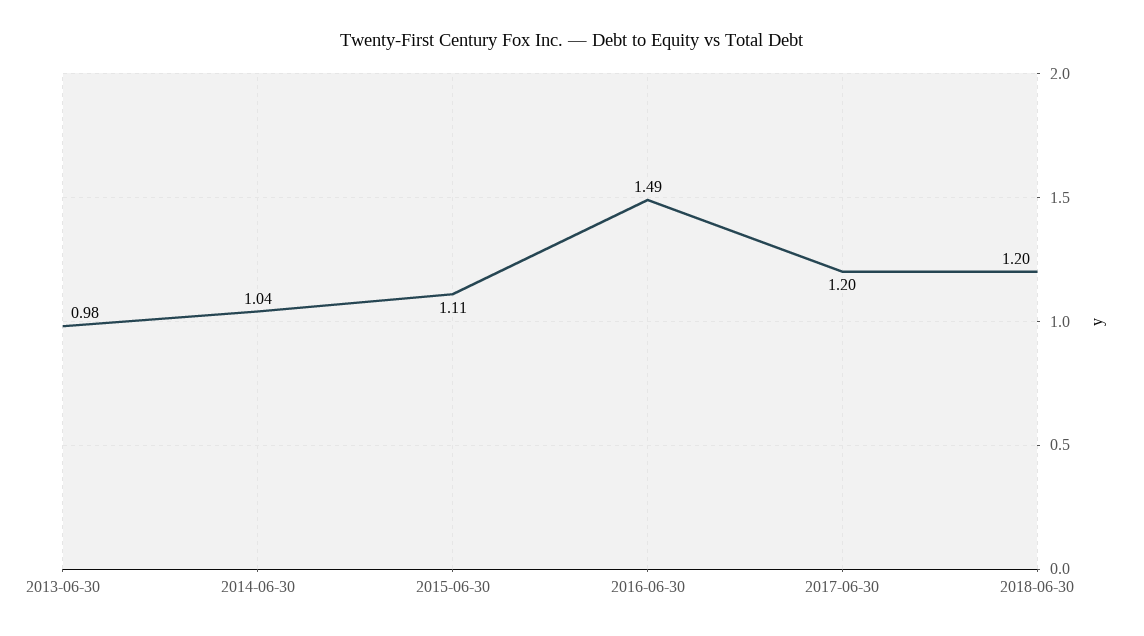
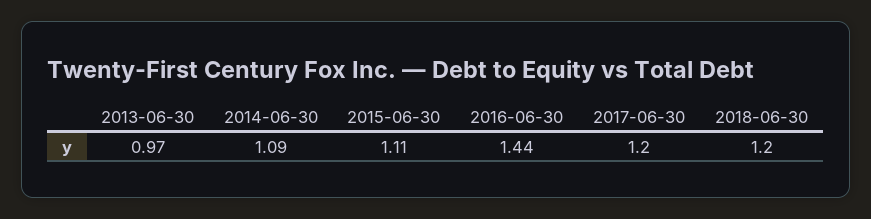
  {
-   "2013-06-30": 0.98,
+   "2013-06-30": 0.97,
-   "2014-06-30": 1.04,
+   "2014-06-30": 1.09,
    "2015-06-30": 1.11,
-   "2016-06-30": 1.49,
+   "2016-06-30": 1.44,
    "2017-06-30": 1.2,
    "2018-06-30": 1.2
  }

